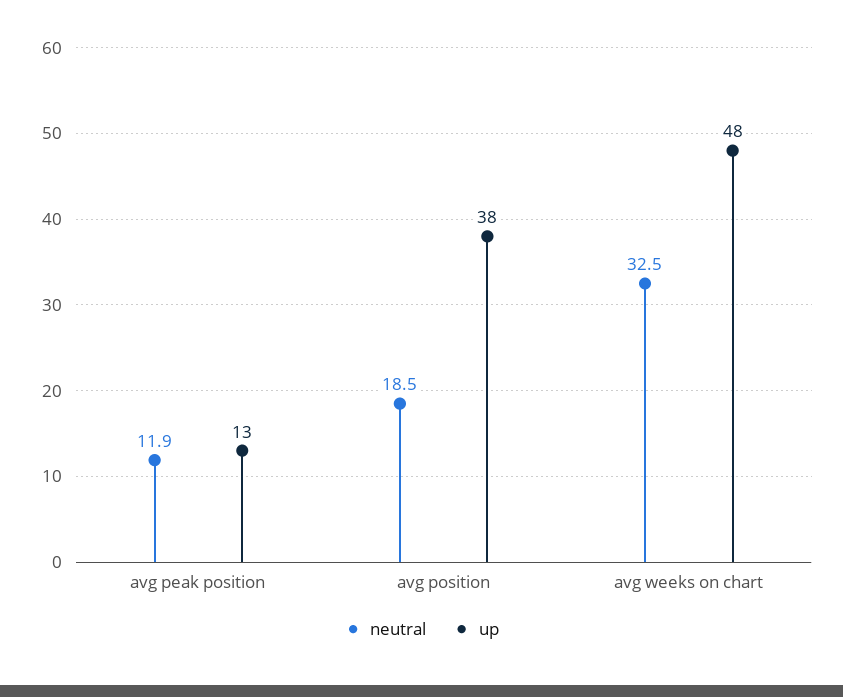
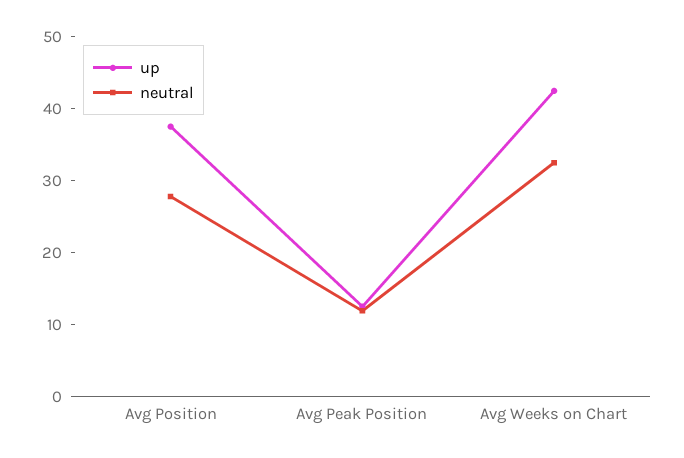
  {
    "neutral": {
      "avg peak position": 11.9,
-     "avg position": 18.5,
+     "avg position": 28,
      "avg weeks on chart": 32.5
    },
    "up": {
      "avg peak position": 13,
      "avg position": 38,
-     "avg weeks on chart": 48
+     "avg weeks on chart": 42
    }
  }

